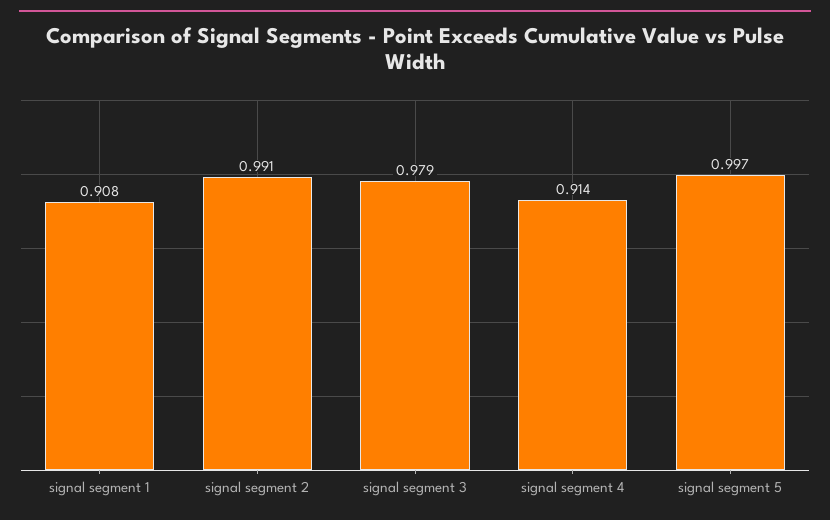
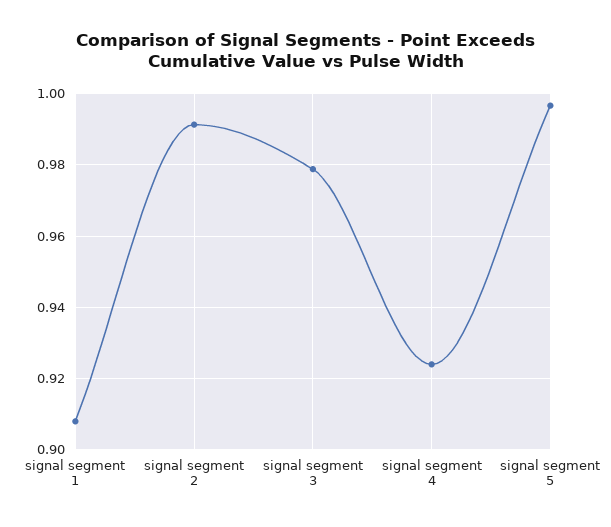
  {
    "signal segment 1": 0.908,
    "signal segment 2": 0.991,
    "signal segment 3": 0.979,
-   "signal segment 4": 0.914,
+   "signal segment 4": 0.924,
    "signal segment 5": 0.997
  }

